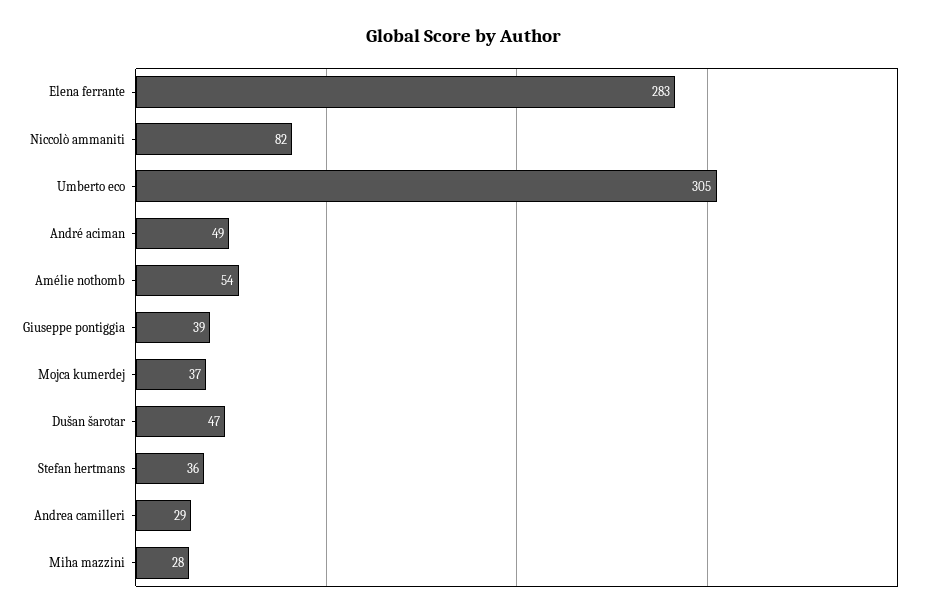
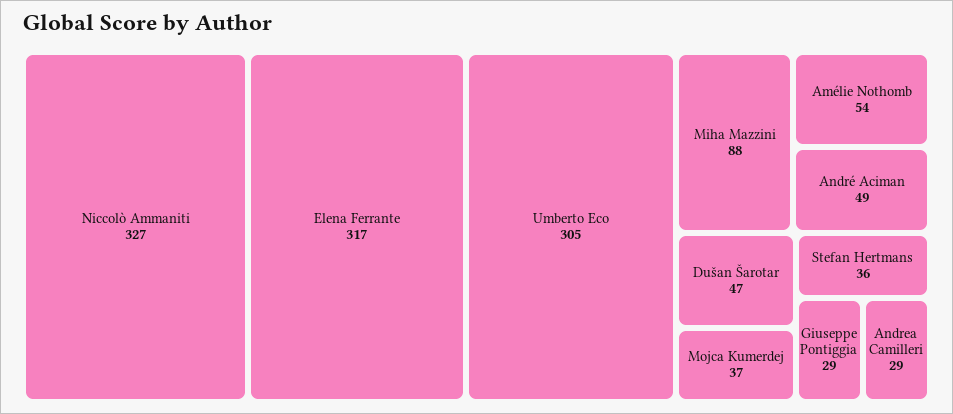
  {
-   "Elena ferrante": 283,
+   "Elena ferrante": 317,
-   "Niccolò ammaniti": 82,
+   "Niccolò ammaniti": 327,
    "Umberto eco": 305,
    "André aciman": 49,
    "Amélie nothomb": 54,
-   "Giuseppe pontiggia": 39,
+   "Giuseppe pontiggia": 29,
    "Mojca kumerdej": 37,
    "Dušan šarotar": 47,
    "Stefan hertmans": 36,
    "Andrea camilleri": 29,
-   "Miha mazzini": 28
+   "Miha mazzini": 88
  }

